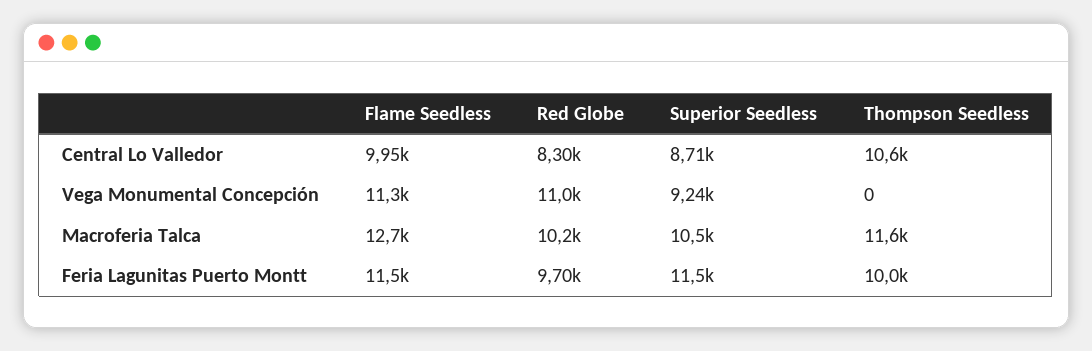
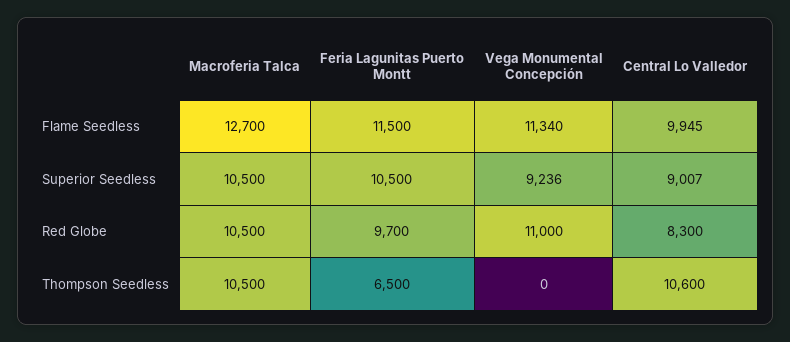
  {
    "Flame Seedless": {
      "Central Lo Valledor": 9945,
      "Vega Monumental Concepción": 11340,
      "Macroferia Talca": 12700,
      "Feria Lagunitas Puerto Montt": 11500
    },
    "Red Globe": {
      "Central Lo Valledor": 8300,
      "Vega Monumental Concepción": 11000,
-     "Macroferia Talca": 10200,
+     "Macroferia Talca": 10500,
      "Feria Lagunitas Puerto Montt": 9700
    },
    "Superior Seedless": {
-     "Central Lo Valledor": 8710,
+     "Central Lo Valledor": 9007,
      "Vega Monumental Concepción": 9236,
      "Macroferia Talca": 10500,
-     "Feria Lagunitas Puerto Montt": 11500
+     "Feria Lagunitas Puerto Montt": 10500
    },
    "Thompson Seedless": {
      "Central Lo Valledor": 10600,
      "Vega Monumental Concepción": 0,
-     "Macroferia Talca": 11600,
+     "Macroferia Talca": 10500,
-     "Feria Lagunitas Puerto Montt": 10000
+     "Feria Lagunitas Puerto Montt": 6500
    }
  }

